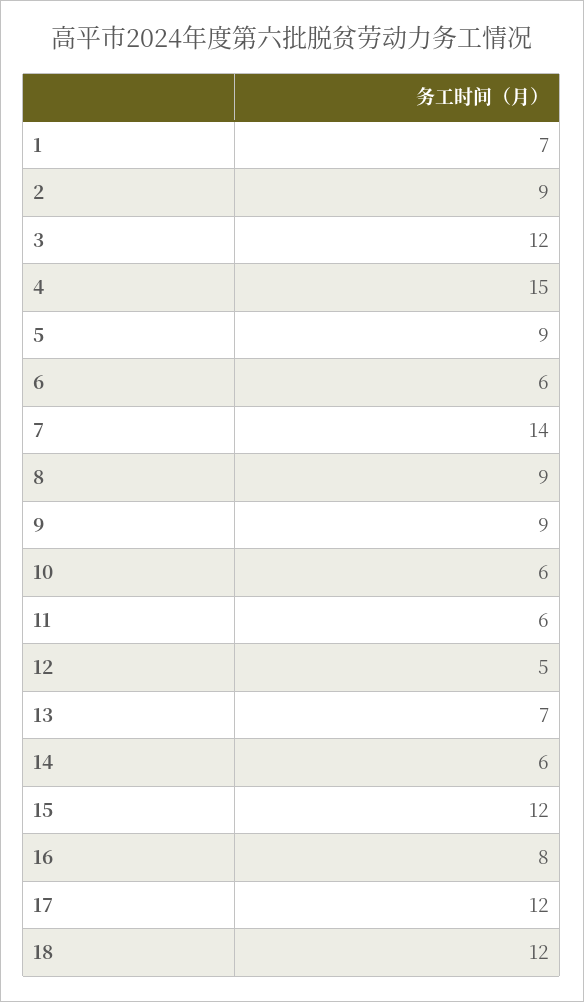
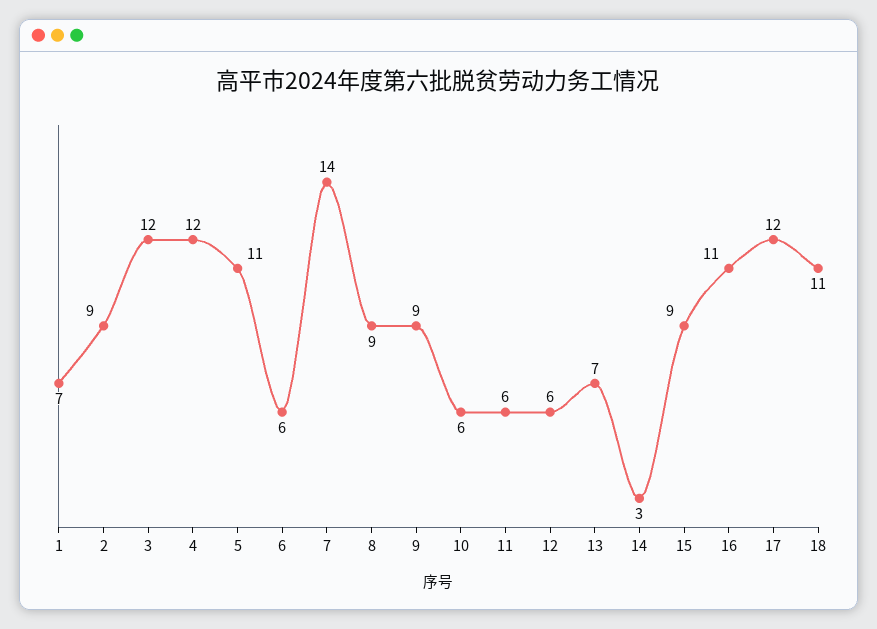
  {
    "1": 7,
    "2": 9,
    "3": 12,
-   "4": 15,
+   "4": 12,
-   "5": 9,
+   "5": 11,
    "6": 6,
    "7": 14,
    "8": 9,
    "9": 9,
    "10": 6,
    "11": 6,
-   "12": 5,
+   "12": 6,
    "13": 7,
-   "14": 6,
+   "14": 3,
-   "15": 12,
+   "15": 9,
-   "16": 8,
+   "16": 11,
    "17": 12,
-   "18": 12
+   "18": 11
  }

